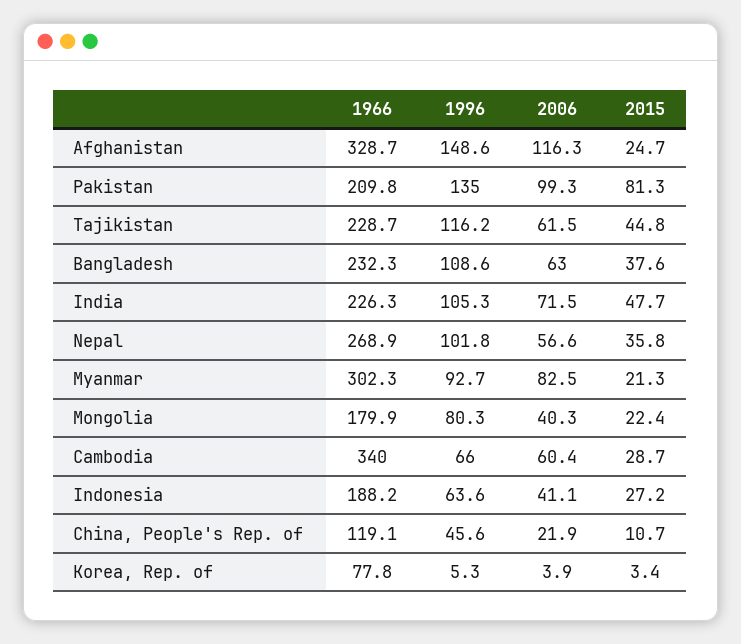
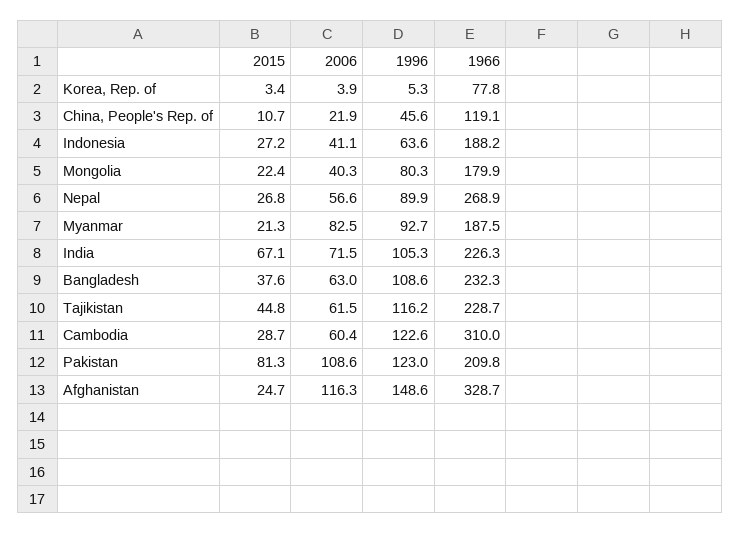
  {
    "1966": {
      "Afghanistan": 328.7,
      "Pakistan": 209.8,
      "Tajikistan": 228.7,
      "Bangladesh": 232.3,
      "India": 226.3,
      "Nepal": 268.9,
-     "Myanmar": 302.3,
+     "Myanmar": 187.5,
      "Mongolia": 179.9,
-     "Cambodia": 340,
+     "Cambodia": 310,
      "Indonesia": 188.2,
      "China, People's Rep. of": 119.1,
      "Korea, Rep. of": 77.8
    },
    "1996": {
      "Afghanistan": 148.6,
-     "Pakistan": 135,
+     "Pakistan": 123,
      "Tajikistan": 116.2,
      "Bangladesh": 108.6,
      "India": 105.3,
-     "Nepal": 101.8,
+     "Nepal": 89.9,
      "Myanmar": 92.7,
      "Mongolia": 80.3,
-     "Cambodia": 66,
+     "Cambodia": 122.6,
      "Indonesia": 63.6,
      "China, People's Rep. of": 45.6,
      "Korea, Rep. of": 5.3
    },
    "2006": {
      "Afghanistan": 116.3,
-     "Pakistan": 99.3,
+     "Pakistan": 108.6,
      "Tajikistan": 61.5,
      "Bangladesh": 63,
      "India": 71.5,
      "Nepal": 56.6,
      "Myanmar": 82.5,
      "Mongolia": 40.3,
      "Cambodia": 60.4,
      "Indonesia": 41.1,
      "China, People's Rep. of": 21.9,
      "Korea, Rep. of": 3.9
    },
    "2015": {
      "Afghanistan": 24.7,
      "Pakistan": 81.3,
      "Tajikistan": 44.8,
      "Bangladesh": 37.6,
-     "India": 47.7,
+     "India": 67.1,
-     "Nepal": 35.8,
+     "Nepal": 26.8,
      "Myanmar": 21.3,
      "Mongolia": 22.4,
      "Cambodia": 28.7,
      "Indonesia": 27.2,
      "China, People's Rep. of": 10.7,
      "Korea, Rep. of": 3.4
    }
  }

